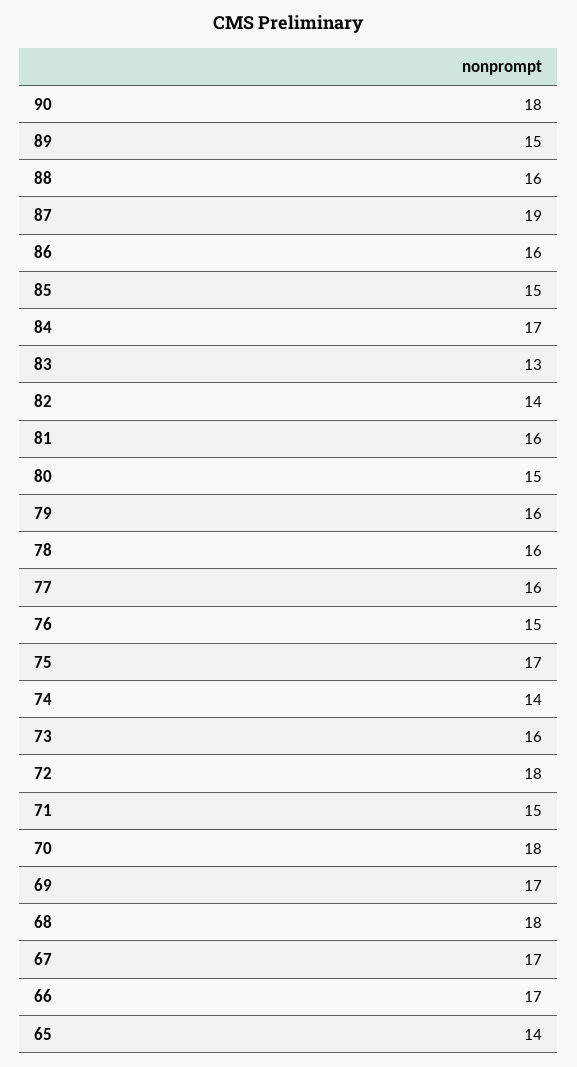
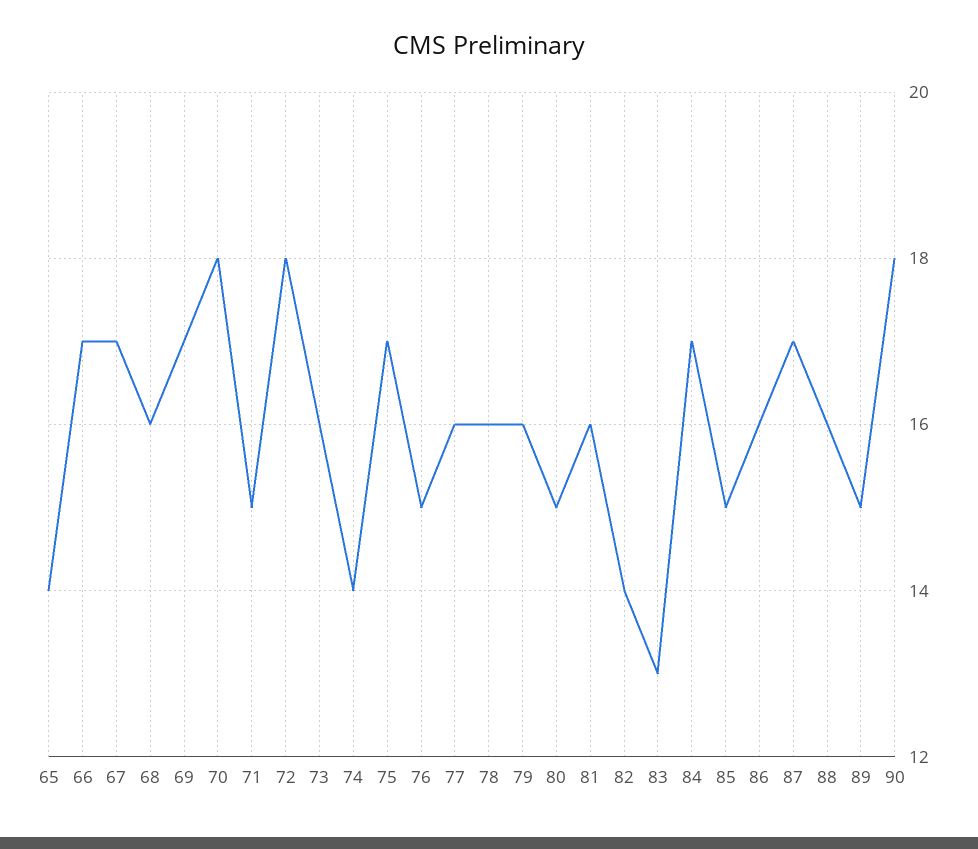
  {
    "90": 18,
    "89": 15,
    "88": 16,
-   "87": 19,
+   "87": 17,
    "86": 16,
    "85": 15,
    "84": 17,
    "83": 13,
    "82": 14,
    "81": 16,
    "80": 15,
    "79": 16,
    "78": 16,
    "77": 16,
    "76": 15,
    "75": 17,
    "74": 14,
    "73": 16,
    "72": 18,
    "71": 15,
    "70": 18,
    "69": 17,
-   "68": 18,
+   "68": 16,
    "67": 17,
    "66": 17,
    "65": 14
  }

